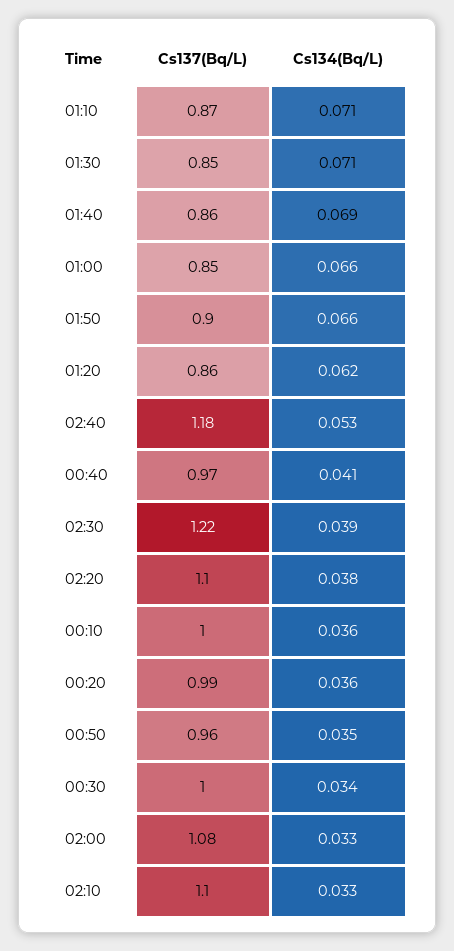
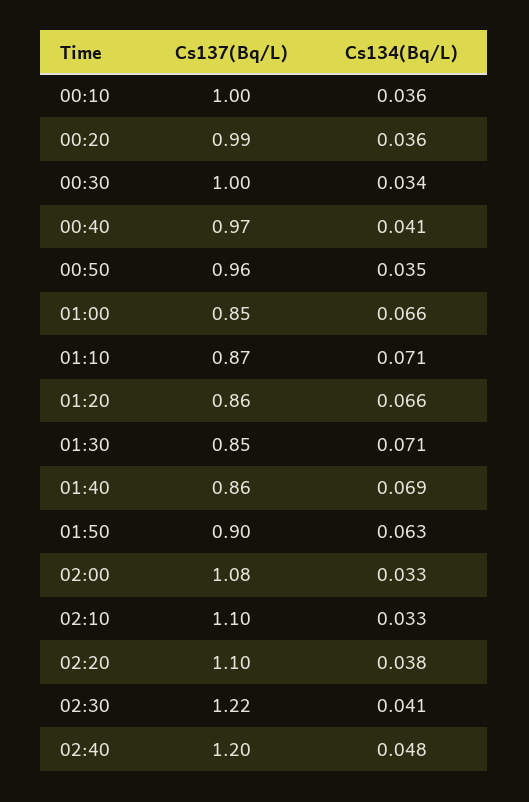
  {
    "Cs137(Bq/L)": {
      "01:10": 0.87,
      "01:30": 0.85,
      "01:40": 0.86,
      "01:00": 0.85,
      "01:50": 0.9,
      "01:20": 0.86,
-     "02:40": 1.18,
+     "02:40": 1.2,
      "00:40": 0.97,
      "02:30": 1.22,
      "02:20": 1.1,
      "00:10": 1,
      "00:20": 0.99,
      "00:50": 0.96,
      "00:30": 1,
      "02:00": 1.08,
      "02:10": 1.1
    },
    "Cs134(Bq/L)": {
      "01:10": 0.071,
      "01:30": 0.071,
      "01:40": 0.069,
      "01:00": 0.066,
-     "01:50": 0.066,
+     "01:50": 0.063,
-     "01:20": 0.062,
+     "01:20": 0.066,
-     "02:40": 0.053,
+     "02:40": 0.048,
      "00:40": 0.041,
-     "02:30": 0.039,
+     "02:30": 0.041,
      "02:20": 0.038,
      "00:10": 0.036,
      "00:20": 0.036,
      "00:50": 0.035,
      "00:30": 0.034,
      "02:00": 0.033,
      "02:10": 0.033
    }
  }

